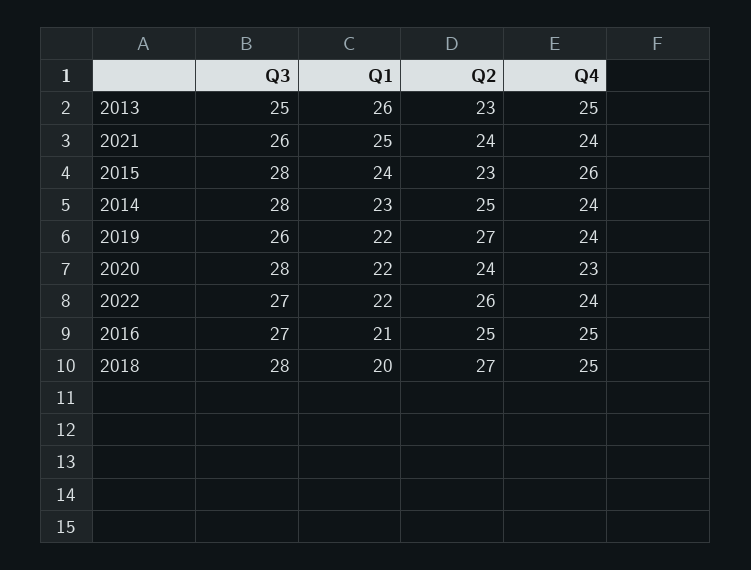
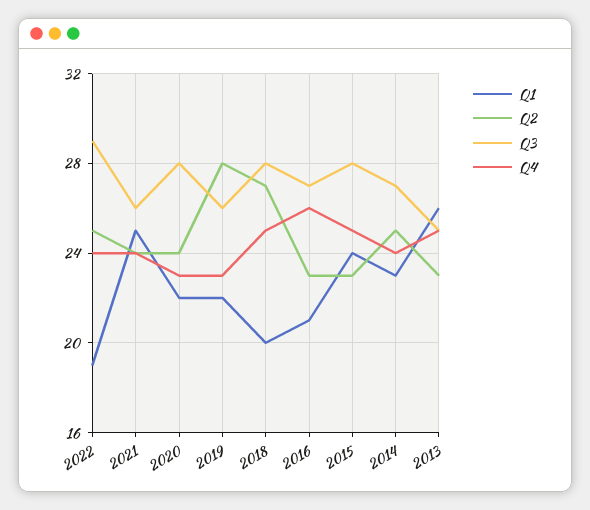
  {
    "Q3": {
      "2013": 25,
      "2021": 26,
      "2015": 28,
-     "2014": 28,
+     "2014": 27,
      "2019": 26,
      "2020": 28,
-     "2022": 27,
+     "2022": 29,
      "2016": 27,
      "2018": 28
    },
    "Q1": {
      "2013": 26,
      "2021": 25,
      "2015": 24,
      "2014": 23,
      "2019": 22,
      "2020": 22,
-     "2022": 22,
+     "2022": 19,
      "2016": 21,
      "2018": 20
    },
    "Q2": {
      "2013": 23,
      "2021": 24,
      "2015": 23,
      "2014": 25,
-     "2019": 27,
+     "2019": 28,
      "2020": 24,
-     "2022": 26,
+     "2022": 25,
-     "2016": 25,
+     "2016": 23,
      "2018": 27
    },
    "Q4": {
      "2013": 25,
      "2021": 24,
-     "2015": 26,
+     "2015": 25,
      "2014": 24,
-     "2019": 24,
+     "2019": 23,
      "2020": 23,
      "2022": 24,
-     "2016": 25,
+     "2016": 26,
      "2018": 25
    }
  }

